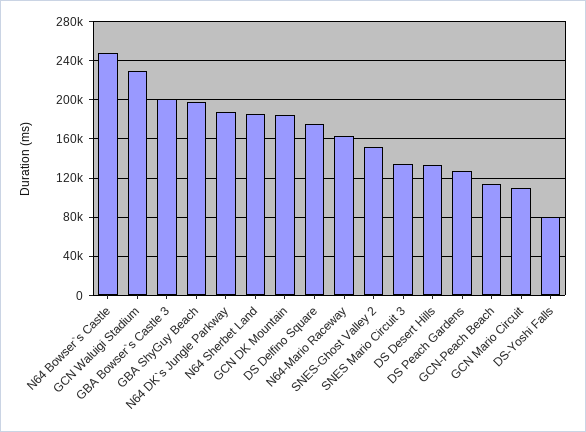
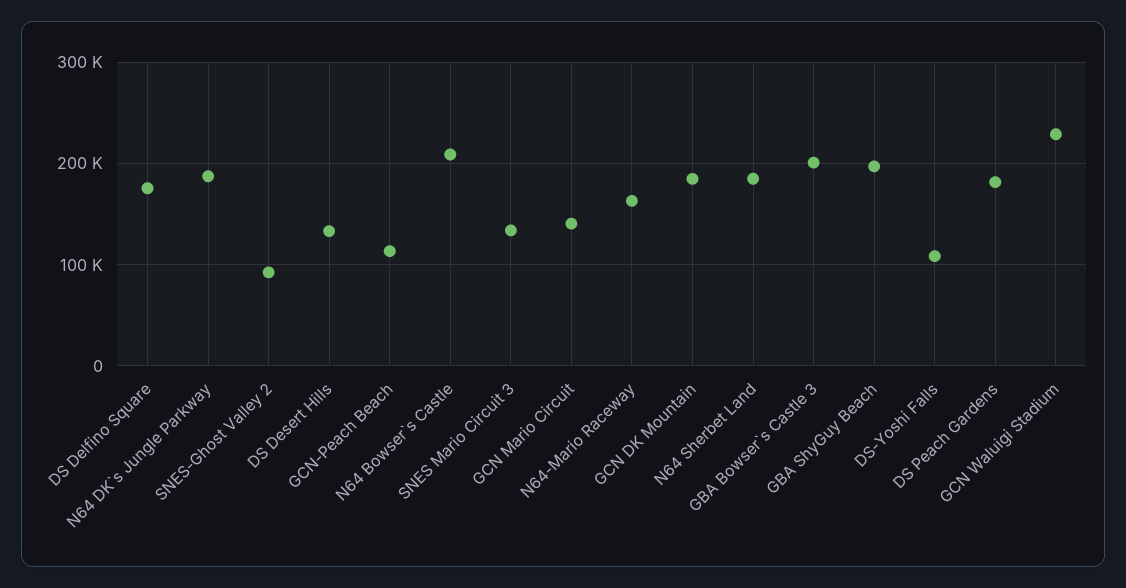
  {
-   "N64 Bowser`s Castle": 250000,
+   "N64 Bowser`s Castle": 210000,
    "GCN Waluigi Stadium": 230000,
    "GBA Bowser`s Castle 3": 200000,
    "GBA ShyGuy Beach": 200000,
    "N64 DK`s Jungle Parkway": 190000,
    "N64 Sherbet Land": 190000,
    "GCN DK Mountain": 180000,
    "DS Delfino Square": 180000,
    "N64-Mario Raceway": 160000,
-   "SNES-Ghost Valley 2": 150000,
+   "SNES-Ghost Valley 2": 90000,
    "SNES Mario Circuit 3": 130000,
    "DS Desert Hills": 130000,
-   "DS Peach Gardens": 130000,
+   "DS Peach Gardens": 180000,
    "GCN-Peach Beach": 110000,
-   "GCN Mario Circuit": 110000,
+   "GCN Mario Circuit": 140000,
-   "DS-Yoshi Falls": 80000
+   "DS-Yoshi Falls": 110000
  }

